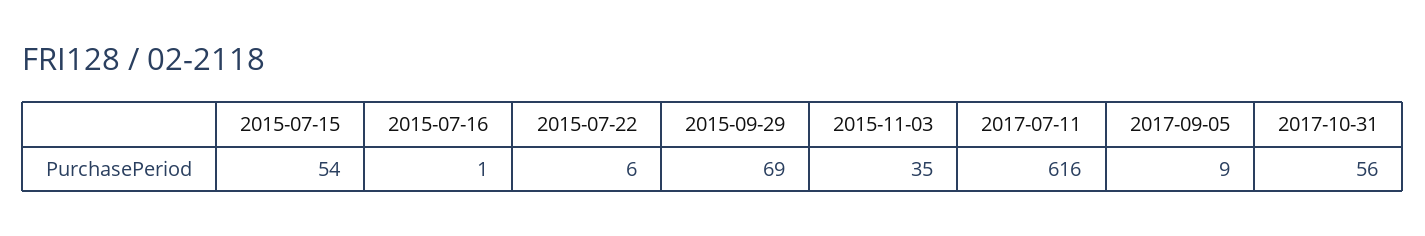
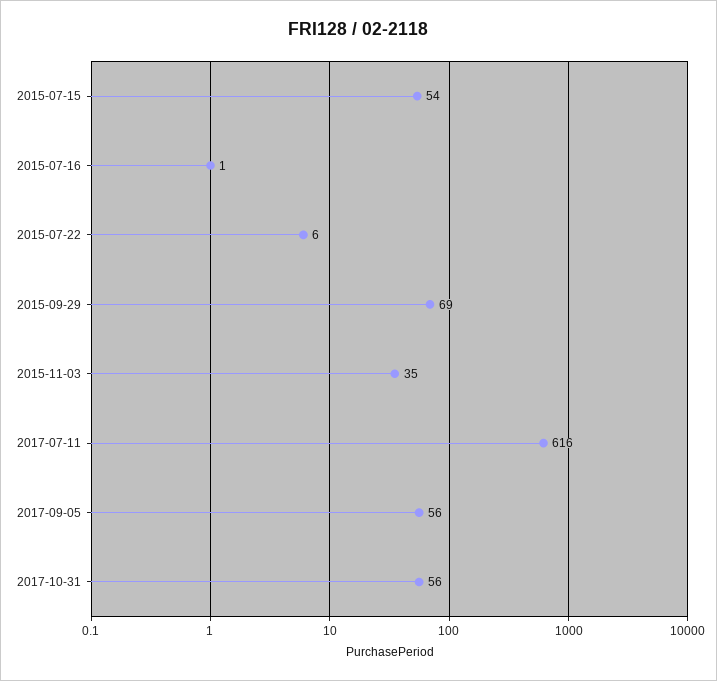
  {
    "2015-07-15": 54,
    "2015-07-16": 1,
    "2015-07-22": 6,
    "2015-09-29": 69,
    "2015-11-03": 35,
    "2017-07-11": 616,
-   "2017-09-05": 9,
+   "2017-09-05": 56,
    "2017-10-31": 56
  }

